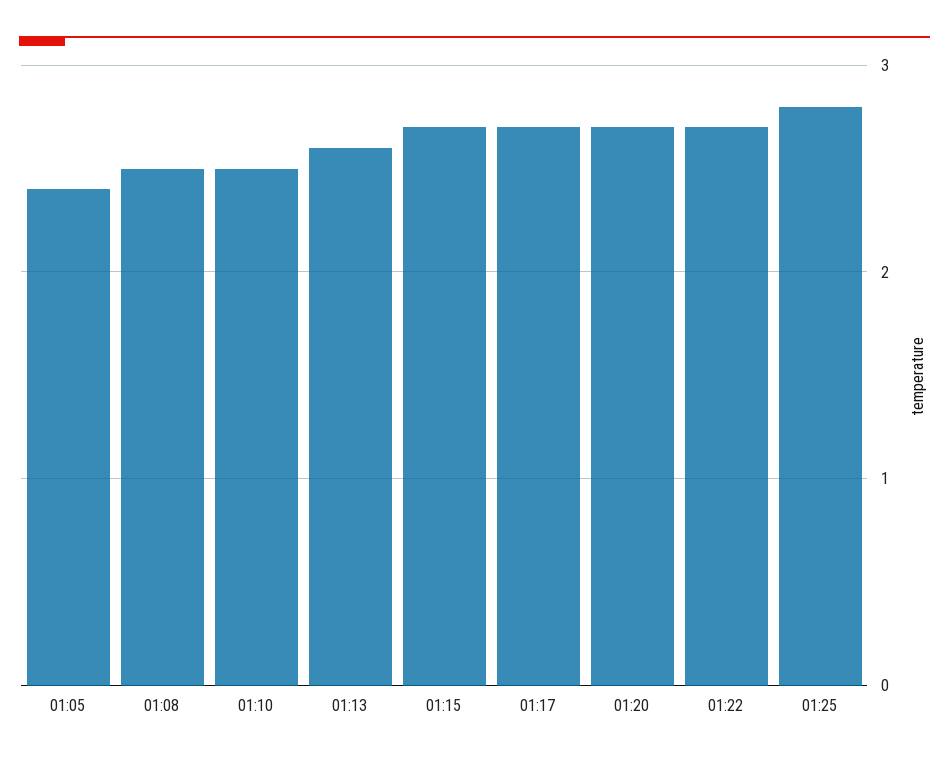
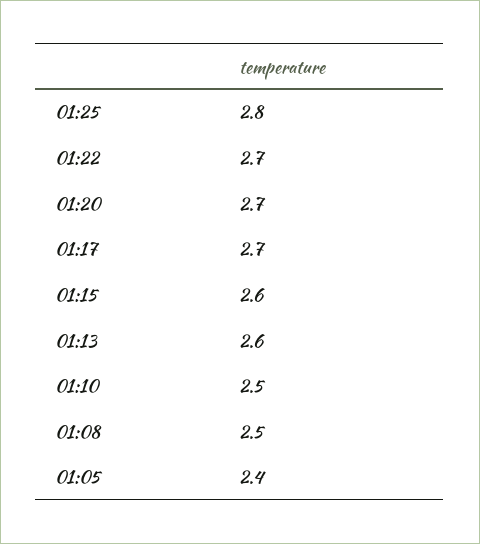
  {
    "01:05": 2.4,
    "01:08": 2.5,
    "01:10": 2.5,
    "01:13": 2.6,
-   "01:15": 2.7,
+   "01:15": 2.6,
    "01:17": 2.7,
    "01:20": 2.7,
    "01:22": 2.7,
    "01:25": 2.8
  }

